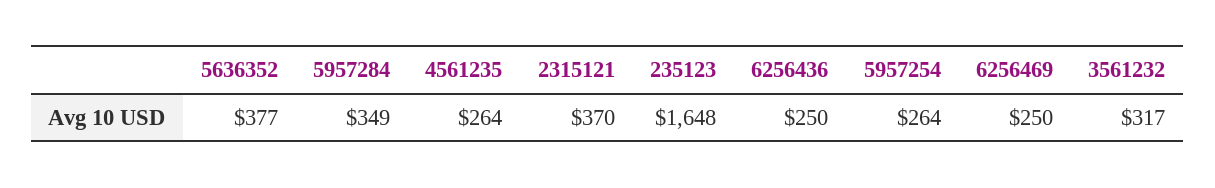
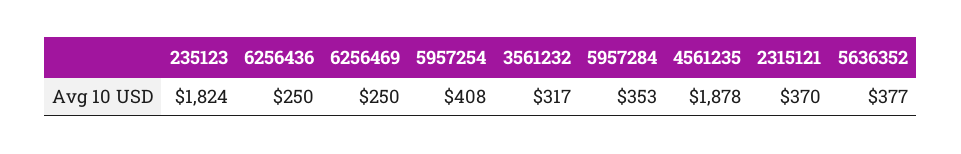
  {
    "5636352": 377,
-   "5957284": 349,
+   "5957284": 353,
-   "4561235": 264,
+   "4561235": 1878,
    "2315121": 370,
-   "235123": 1648,
+   "235123": 1824,
    "6256436": 250,
-   "5957254": 264,
+   "5957254": 408,
    "6256469": 250,
    "3561232": 317
  }

